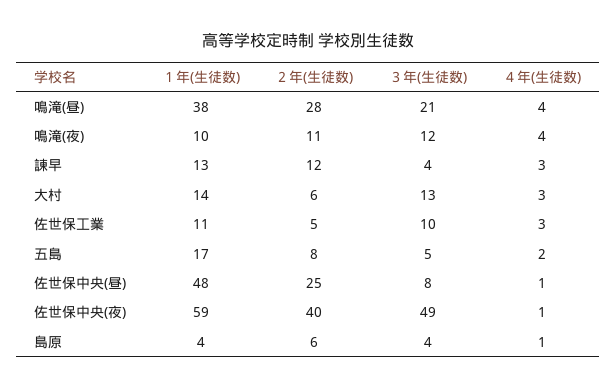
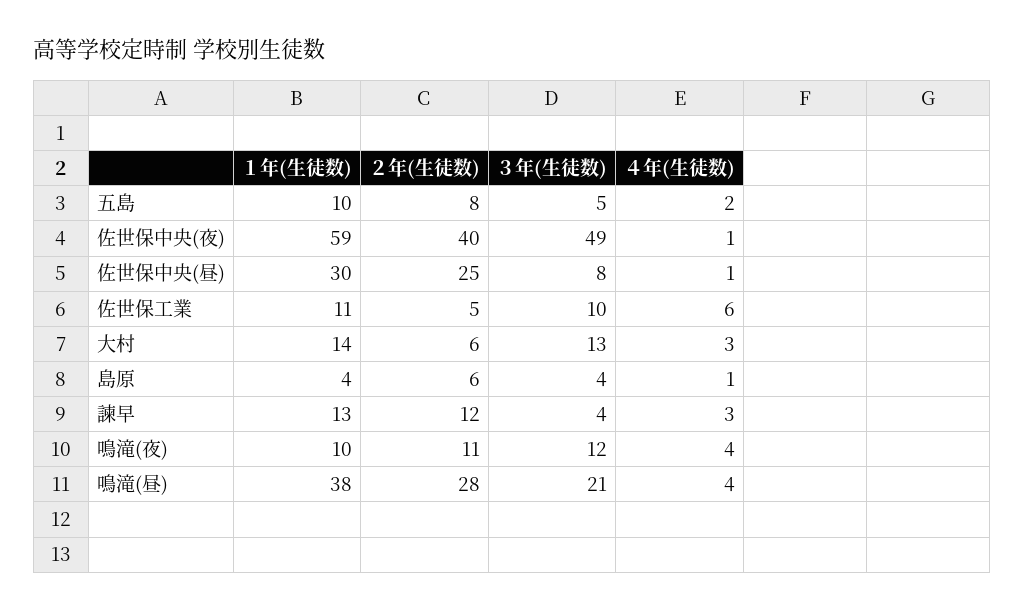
  {
    "１年(生徒数)": {
      "鳴滝(昼)": 38,
      "鳴滝(夜)": 10,
      "諫早": 13,
      "大村": 14,
      "佐世保工業": 11,
-     "五島": 17,
+     "五島": 10,
-     "佐世保中央(昼)": 48,
+     "佐世保中央(昼)": 30,
      "佐世保中央(夜)": 59,
      "島原": 4
    },
    "２年(生徒数)": {
      "鳴滝(昼)": 28,
      "鳴滝(夜)": 11,
      "諫早": 12,
      "大村": 6,
      "佐世保工業": 5,
      "五島": 8,
      "佐世保中央(昼)": 25,
      "佐世保中央(夜)": 40,
      "島原": 6
    },
    "３年(生徒数)": {
      "鳴滝(昼)": 21,
      "鳴滝(夜)": 12,
      "諫早": 4,
      "大村": 13,
      "佐世保工業": 10,
      "五島": 5,
      "佐世保中央(昼)": 8,
      "佐世保中央(夜)": 49,
      "島原": 4
    },
    "４年(生徒数)": {
      "鳴滝(昼)": 4,
      "鳴滝(夜)": 4,
      "諫早": 3,
      "大村": 3,
-     "佐世保工業": 3,
+     "佐世保工業": 6,
      "五島": 2,
      "佐世保中央(昼)": 1,
      "佐世保中央(夜)": 1,
      "島原": 1
    }
  }

